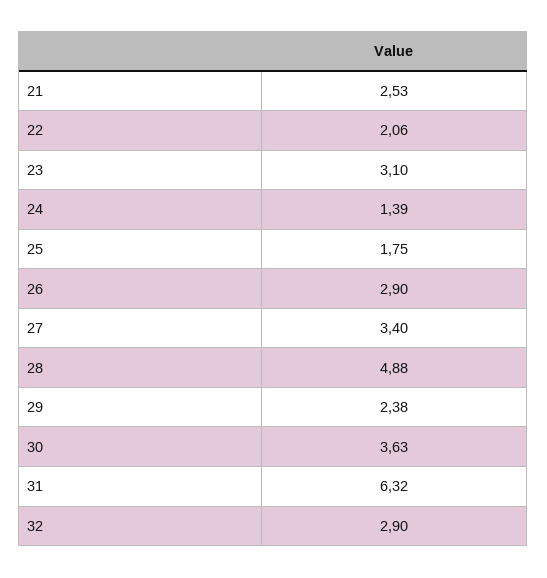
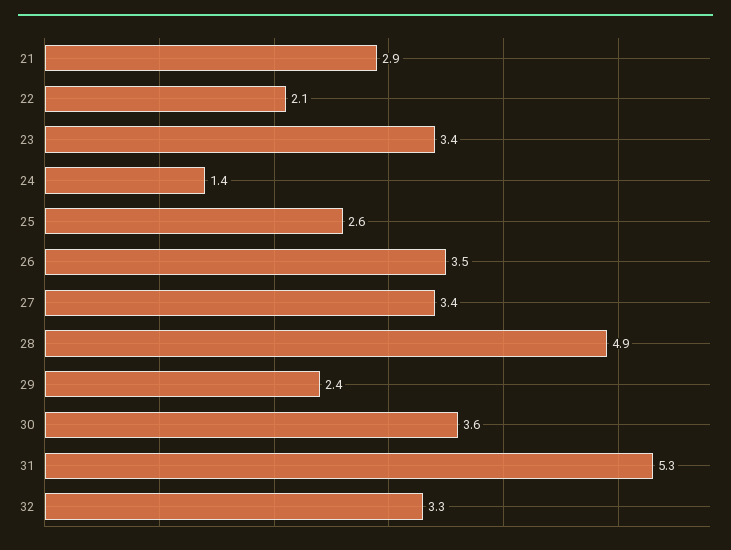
  {
-   "21": 2.53,
+   "21": 2.9,
    "22": 2.06,
-   "23": 3.1,
+   "23": 3.4,
    "24": 1.39,
-   "25": 1.75,
+   "25": 2.6,
-   "26": 2.9,
+   "26": 3.5,
    "27": 3.4,
    "28": 4.88,
    "29": 2.38,
    "30": 3.63,
-   "31": 6.32,
+   "31": 5.3,
-   "32": 2.9
+   "32": 3.3
  }

